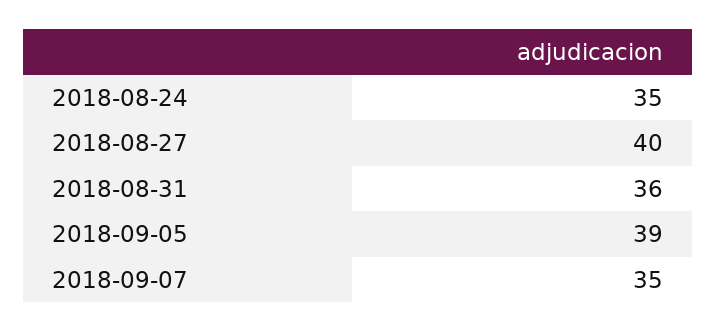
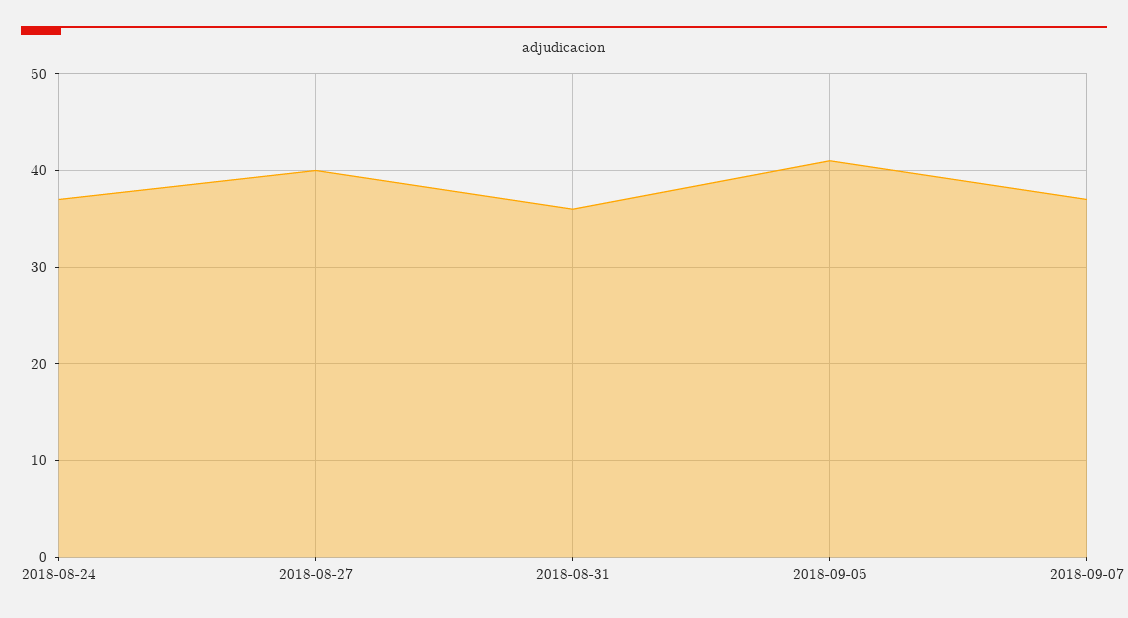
  {
-   "2018-08-24": 35,
+   "2018-08-24": 37,
    "2018-08-27": 40,
    "2018-08-31": 36,
-   "2018-09-05": 39,
+   "2018-09-05": 41,
-   "2018-09-07": 35
+   "2018-09-07": 37
  }

